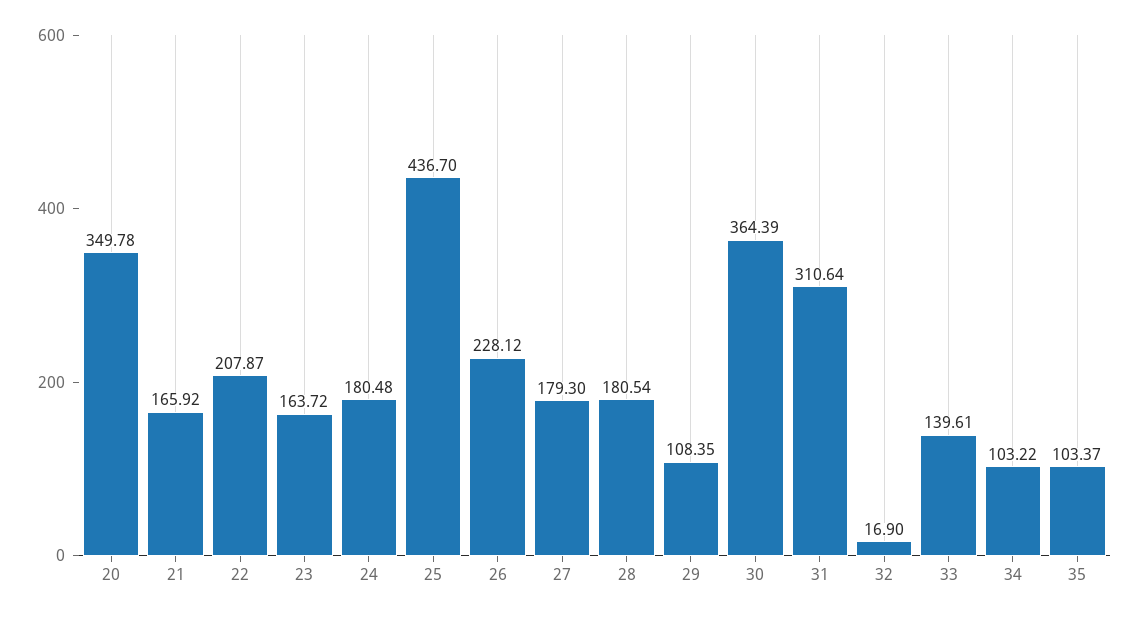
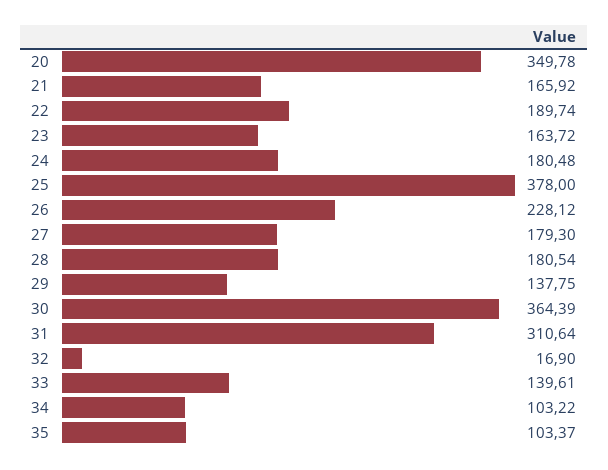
  {
    "20": 349.78,
    "21": 165.92,
-   "22": 207.87,
+   "22": 189.74,
    "23": 163.72,
    "24": 180.48,
-   "25": 436.7,
+   "25": 378,
    "26": 228.12,
    "27": 179.3,
    "28": 180.54,
-   "29": 108.35,
+   "29": 137.75,
    "30": 364.39,
    "31": 310.64,
    "32": 16.9,
    "33": 139.61,
    "34": 103.22,
    "35": 103.37
  }

